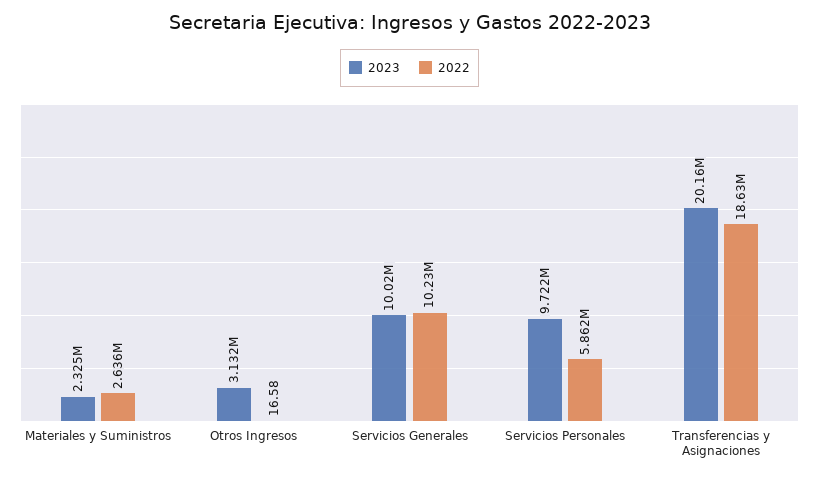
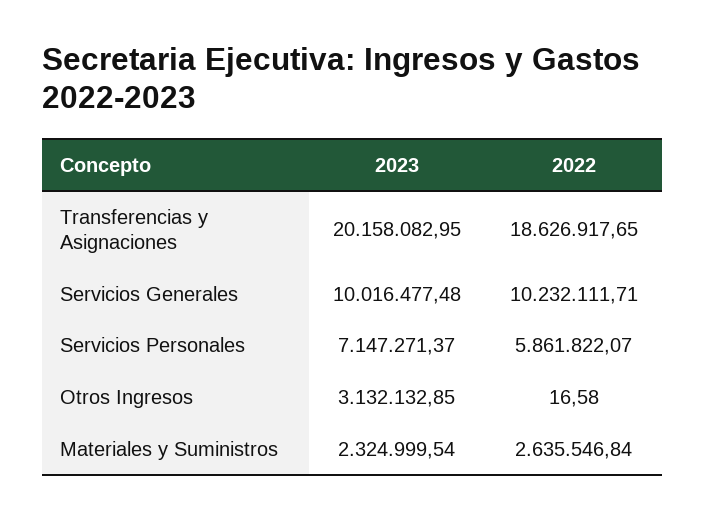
  {
    "2023": {
      "Materiales y Suministros": 2324999.54,
      "Otros Ingresos": 3132132.85,
      "Servicios Generales": 10016477.48,
-     "Servicios Personales": 9722000,
+     "Servicios Personales": 7147271.37,
      "Transferencias y Asignaciones": 20158082.95
    },
    "2022": {
      "Materiales y Suministros": 2635546.84,
      "Otros Ingresos": 16.58,
      "Servicios Generales": 10232111.71,
      "Servicios Personales": 5861822.07,
      "Transferencias y Asignaciones": 18626917.65
    }
  }

